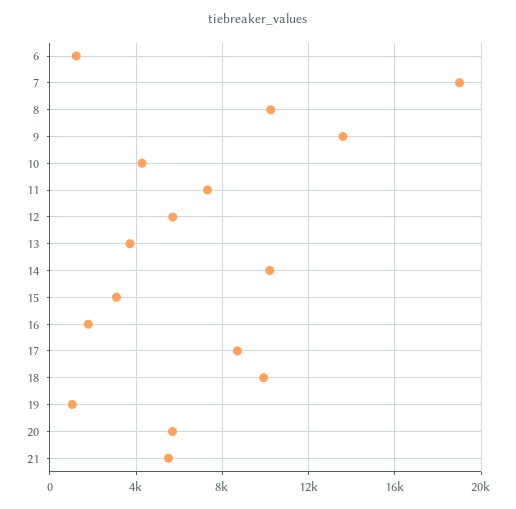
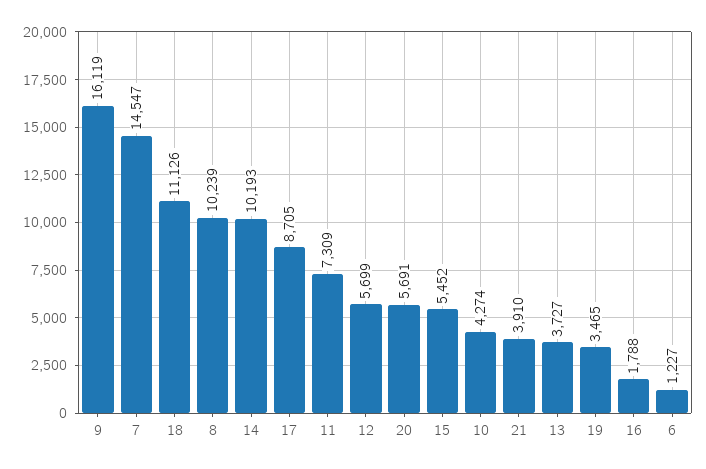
  {
    "6": 1227,
-   "7": 19000,
+   "7": 14547,
    "8": 10239,
-   "9": 13500,
+   "9": 16119,
    "10": 4274,
    "11": 7309,
    "12": 5699,
    "13": 3727,
    "14": 10193,
-   "15": 3000,
+   "15": 5452,
    "16": 1788,
    "17": 8705,
-   "18": 10000,
+   "18": 11126,
-   "19": 1000,
+   "19": 3465,
    "20": 5691,
-   "21": 5500
+   "21": 3910
  }

